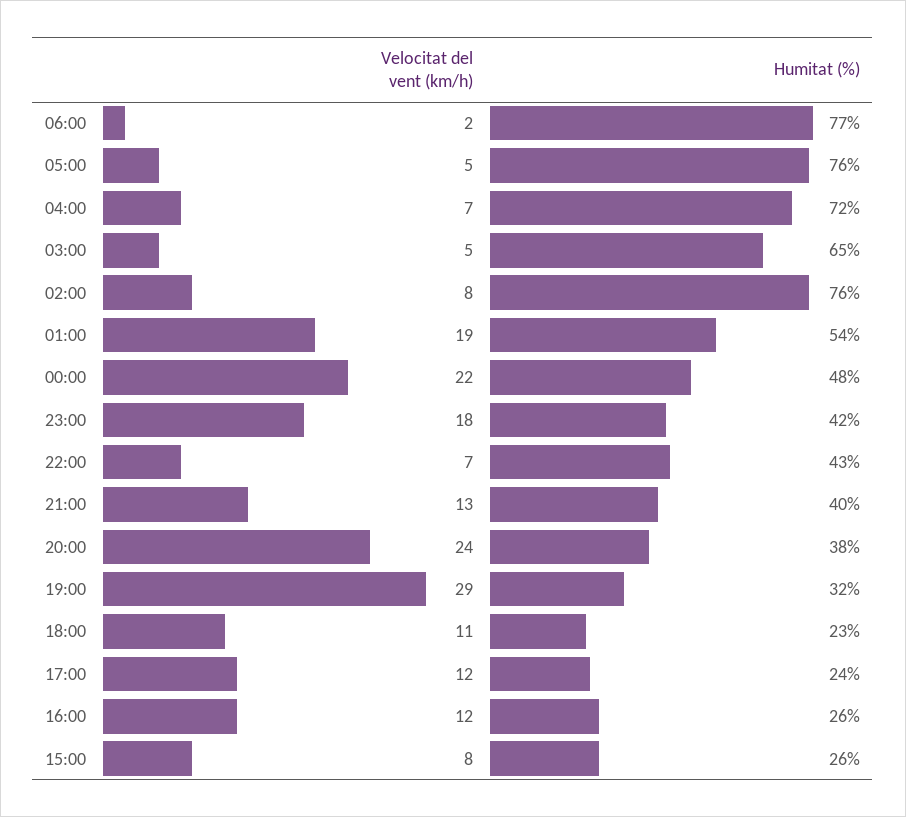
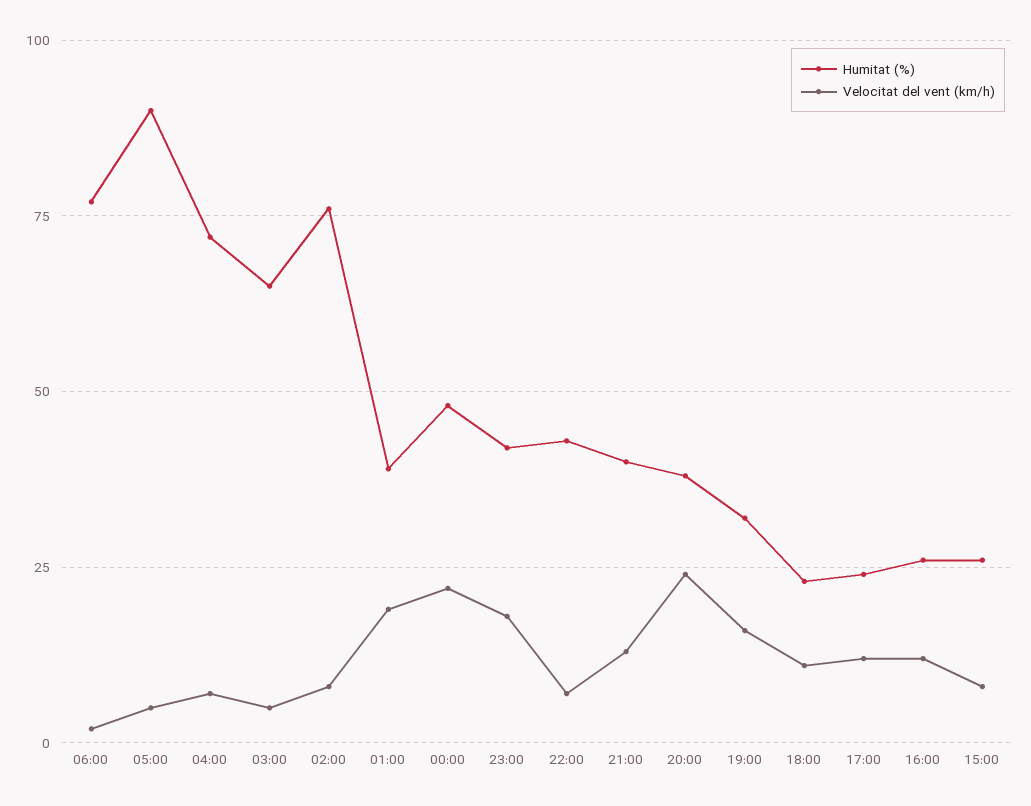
  {
    "Velocitat del vent (km/h)": {
      "06:00": 2,
      "05:00": 5,
      "04:00": 7,
      "03:00": 5,
      "02:00": 8,
      "01:00": 19,
      "00:00": 22,
      "23:00": 18,
      "22:00": 7,
      "21:00": 13,
      "20:00": 24,
-     "19:00": 29,
+     "19:00": 15,
      "18:00": 11,
      "17:00": 12,
      "16:00": 12,
      "15:00": 8
    },
    "Humitat (%)": {
      "06:00": 77,
-     "05:00": 76,
+     "05:00": 90,
      "04:00": 72,
      "03:00": 65,
      "02:00": 76,
-     "01:00": 54,
+     "01:00": 40,
      "00:00": 48,
      "23:00": 42,
      "22:00": 43,
      "21:00": 40,
      "20:00": 38,
      "19:00": 32,
      "18:00": 23,
      "17:00": 24,
      "16:00": 26,
      "15:00": 26
    }
  }

